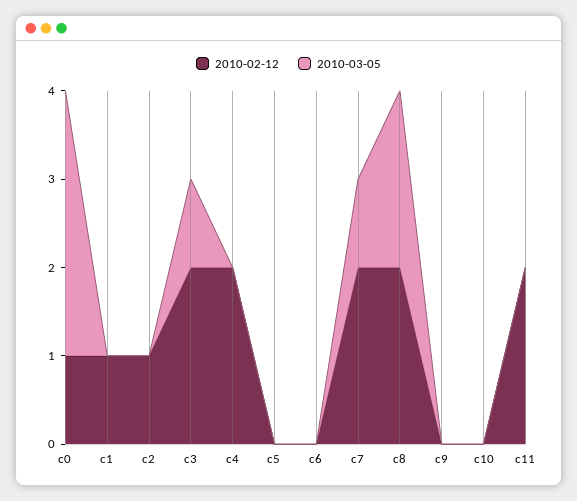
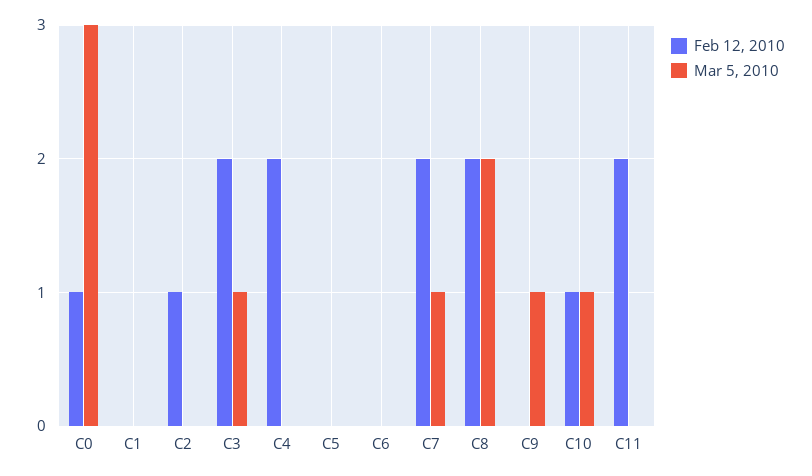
  {
    "2010-02-12": {
      "c0": 1,
-     "c1": 1,
+     "c1": 0,
      "c2": 1,
      "c3": 2,
      "c4": 2,
      "c5": 0,
      "c6": 0,
      "c7": 2,
      "c8": 2,
      "c9": 0,
-     "c10": 0,
+     "c10": 1,
      "c11": 2
    },
    "2010-03-05": {
      "c0": 3,
      "c1": 0,
      "c2": 0,
      "c3": 1,
      "c4": 0,
      "c5": 0,
      "c6": 0,
      "c7": 1,
      "c8": 2,
-     "c9": 0,
+     "c9": 1,
-     "c10": 0,
+     "c10": 1,
      "c11": 0
    }
  }

